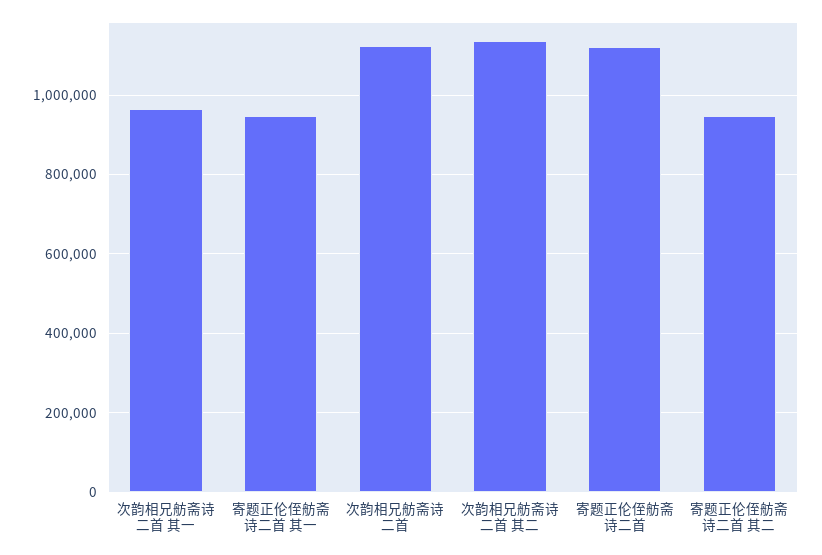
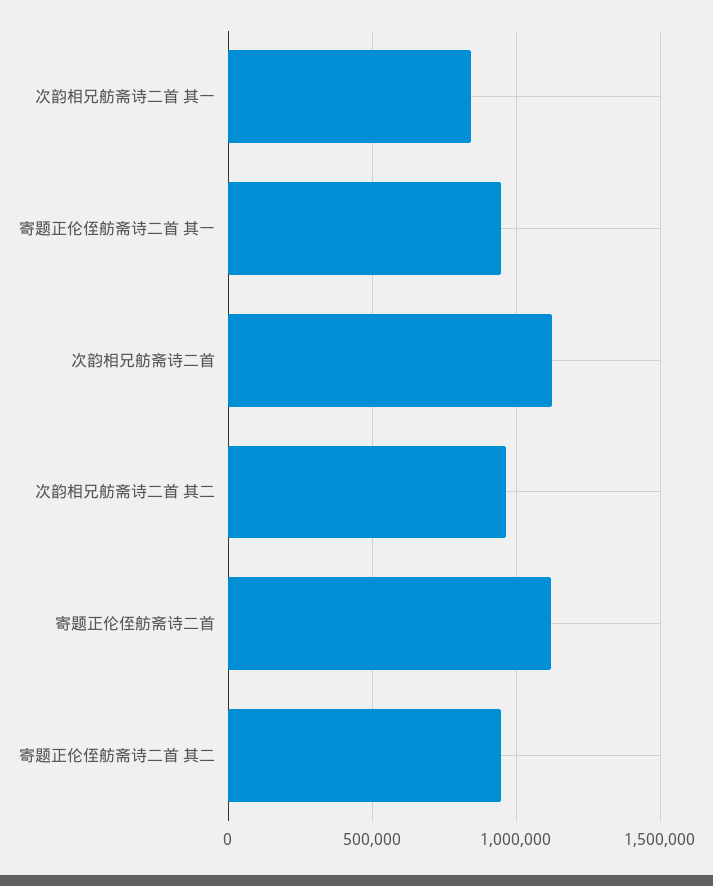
  {
-   "次韵相兄舫斋诗二首 其一": 960000,
+   "次韵相兄舫斋诗二首 其一": 850000,
    "寄题正伦侄舫斋诗二首 其一": 940000,
    "次韵相兄舫斋诗二首": 1120000,
-   "次韵相兄舫斋诗二首 其二": 1140000,
+   "次韵相兄舫斋诗二首 其二": 950000,
    "寄题正伦侄舫斋诗二首": 1120000,
    "寄题正伦侄舫斋诗二首 其二": 940000
  }

